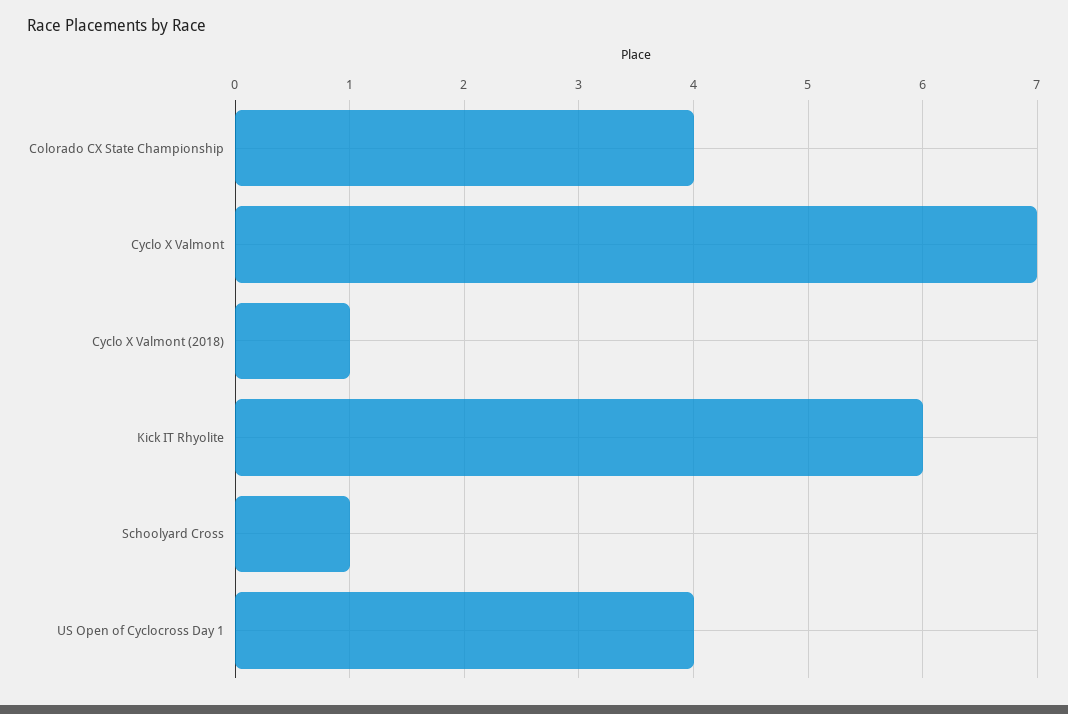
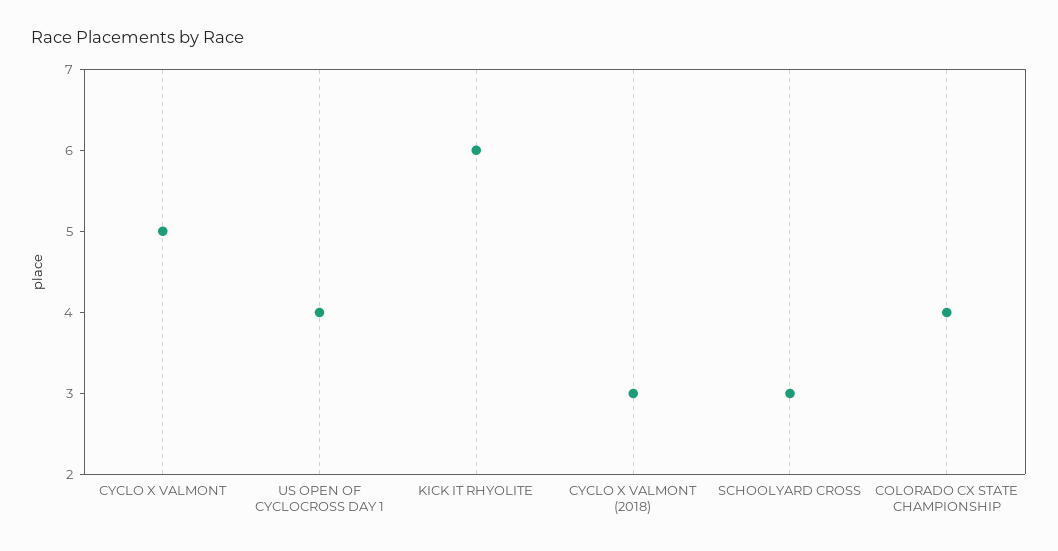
  {
    "Colorado CX State Championship": 4,
-   "Cyclo X Valmont": 7,
+   "Cyclo X Valmont": 5,
-   "Cyclo X Valmont (2018)": 1,
+   "Cyclo X Valmont (2018)": 3,
    "Kick IT Rhyolite": 6,
-   "Schoolyard Cross": 1,
+   "Schoolyard Cross": 3,
    "US Open of Cyclocross Day 1": 4
  }

